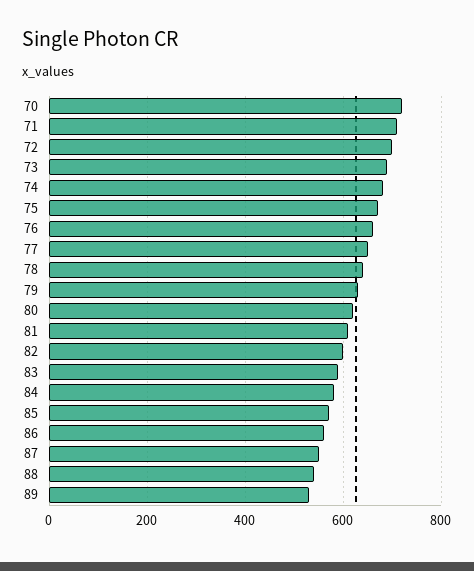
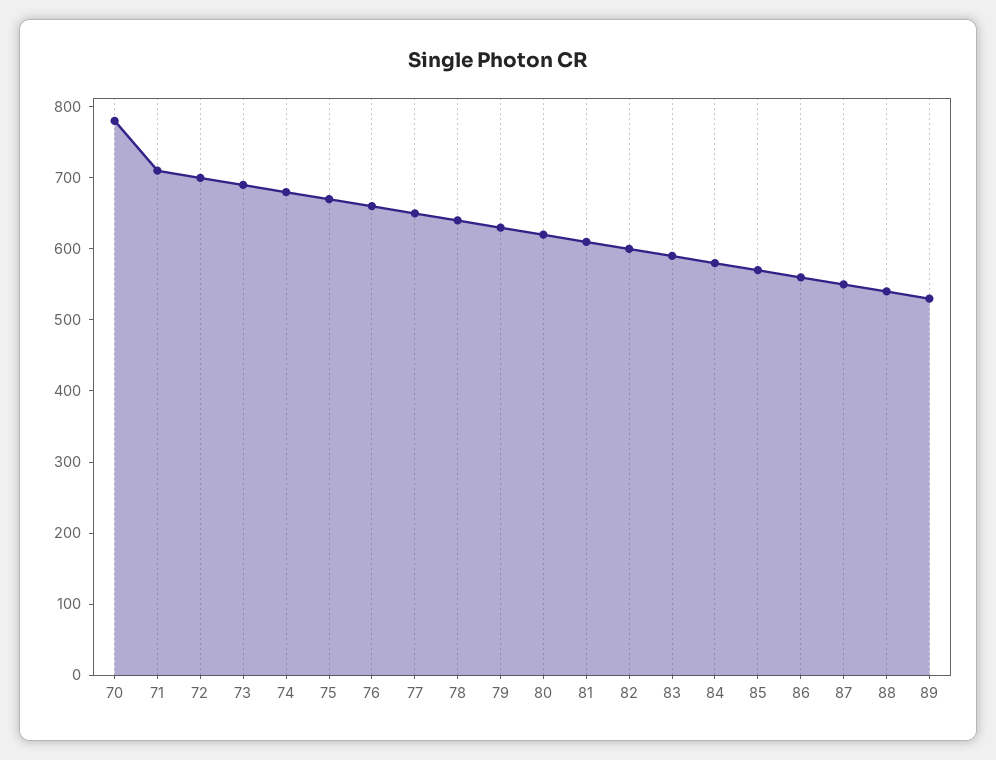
  {
-   "70": 720,
+   "70": 780,
    "71": 720,
    "72": 700,
    "73": 700,
    "74": 680,
    "75": 680,
    "76": 660,
    "77": 660,
    "78": 640,
    "79": 640,
    "80": 620,
    "81": 620,
    "82": 600,
    "83": 600,
    "84": 580,
    "85": 580,
    "86": 560,
    "87": 560,
    "88": 540,
    "89": 540
  }

